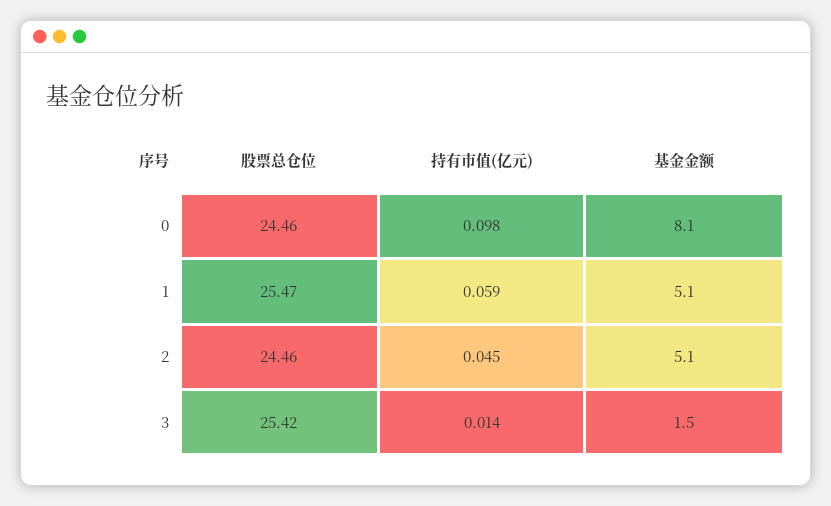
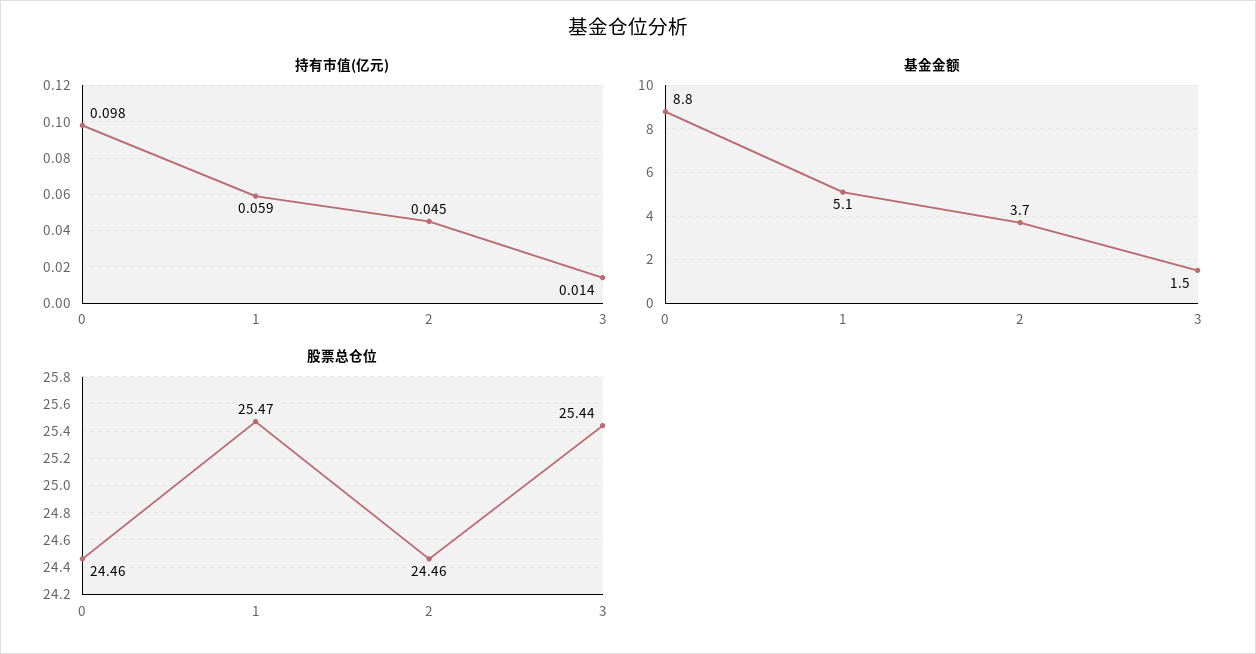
  {
    "股票总仓位": {
      "0": 24.46,
      "1": 25.47,
      "2": 24.46,
-     "3": 25.42
+     "3": 25.44
    },
    "持有市值(亿元)": {
      "0": 0.098,
      "1": 0.059,
      "2": 0.045,
      "3": 0.014
    },
    "基金金额": {
-     "0": 8.1,
+     "0": 8.8,
      "1": 5.1,
-     "2": 5.1,
+     "2": 3.7,
      "3": 1.5
    }
  }

